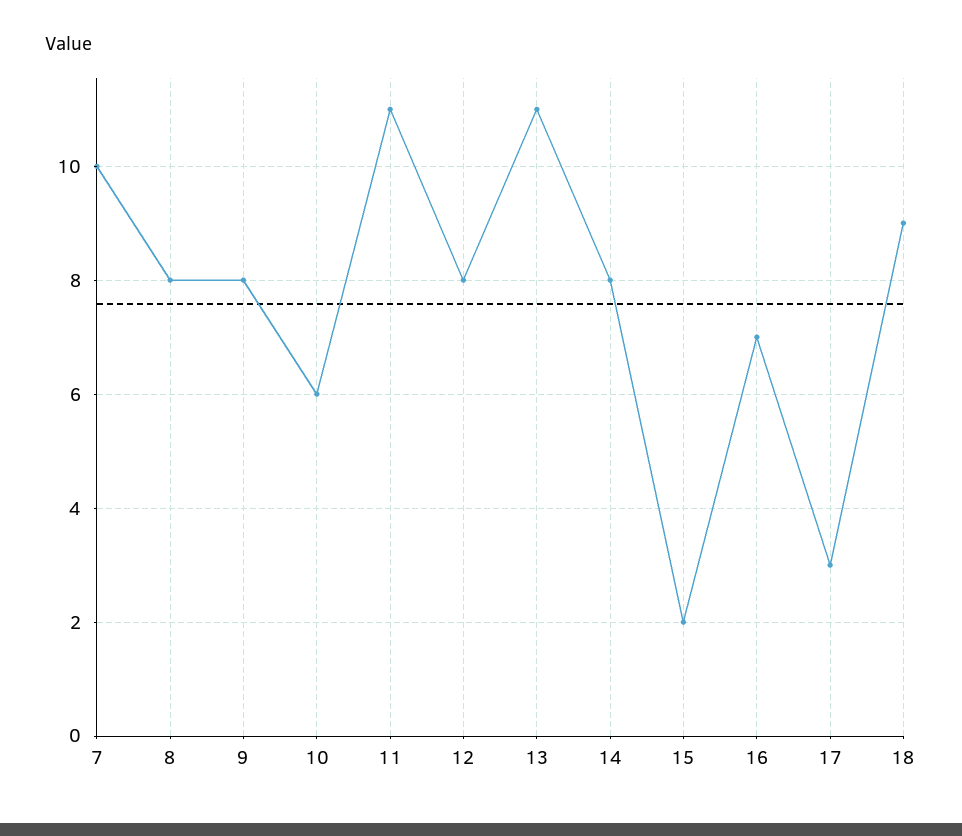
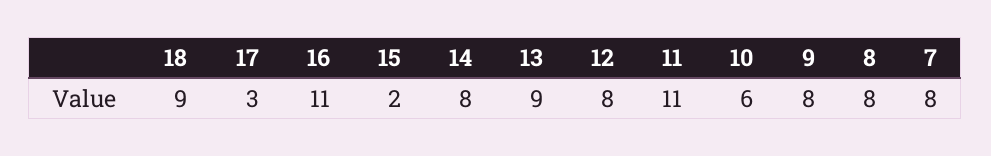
  {
-   "7": 10,
+   "7": 8,
    "8": 8,
    "9": 8,
    "10": 6,
    "11": 11,
    "12": 8,
-   "13": 11,
+   "13": 9,
    "14": 8,
    "15": 2,
-   "16": 7,
+   "16": 11,
    "17": 3,
    "18": 9
  }

